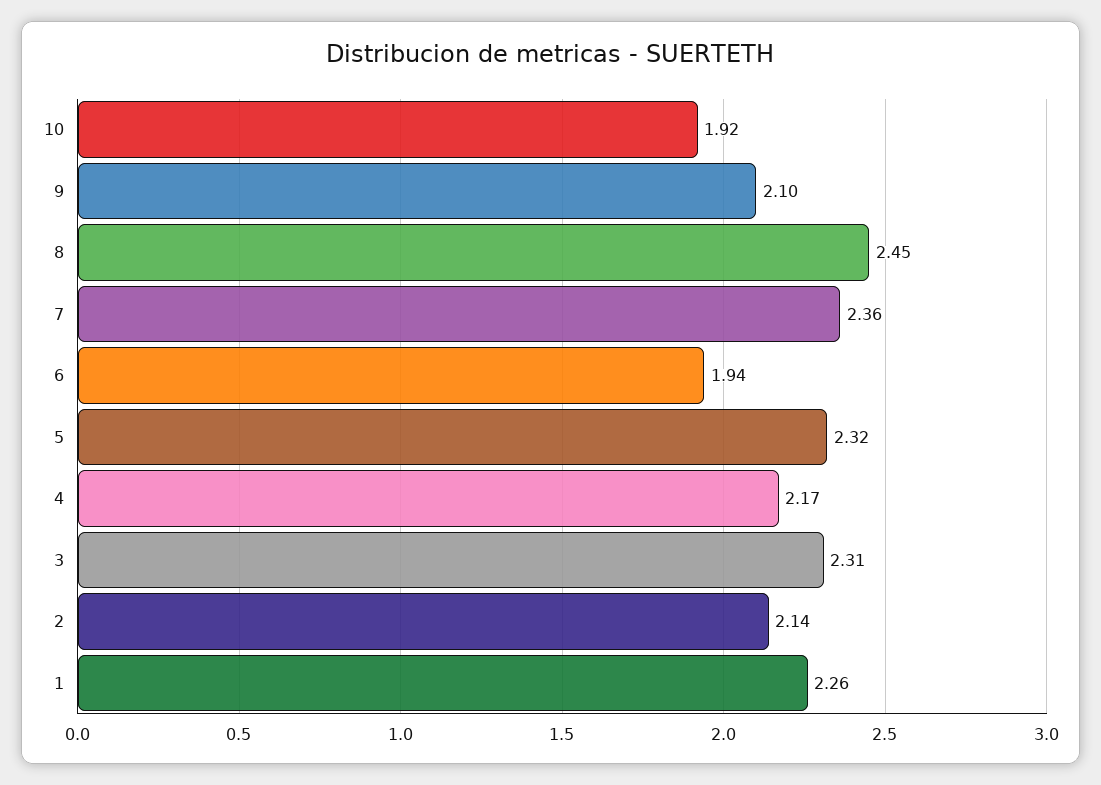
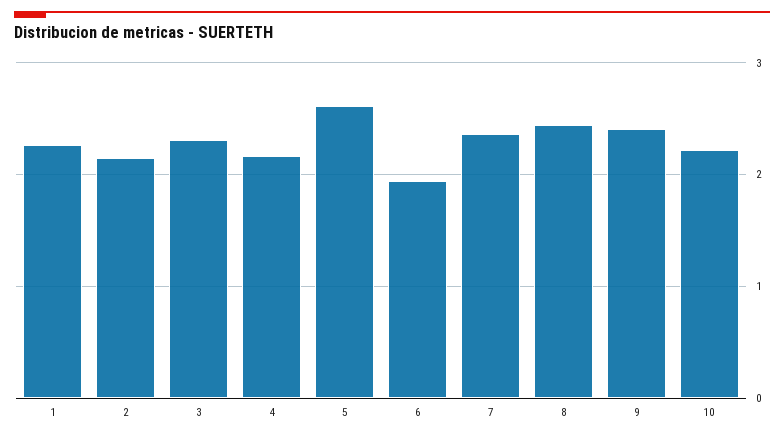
  {
-   "10": 1.92,
+   "10": 2.2,
-   "9": 2.1,
+   "9": 2.4,
    "8": 2.45,
    "7": 2.36,
    "6": 1.94,
-   "5": 2.32,
+   "5": 2.6,
    "4": 2.17,
    "3": 2.31,
    "2": 2.14,
    "1": 2.26
  }

